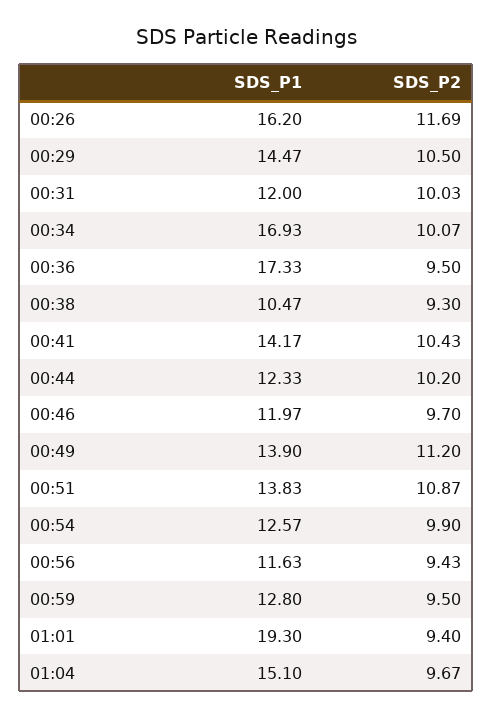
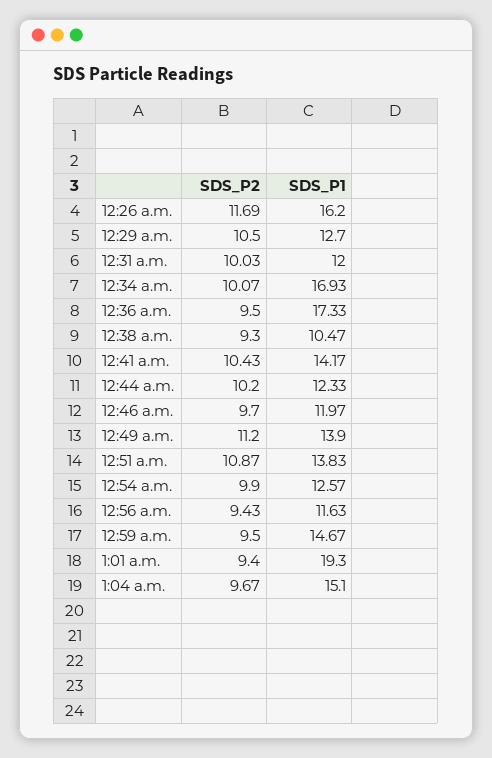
  {
    "SDS_P1": {
      "00:26": 16.2,
-     "00:29": 14.47,
+     "00:29": 12.7,
      "00:31": 12,
      "00:34": 16.93,
      "00:36": 17.33,
      "00:38": 10.47,
      "00:41": 14.17,
      "00:44": 12.33,
      "00:46": 11.97,
      "00:49": 13.9,
      "00:51": 13.83,
      "00:54": 12.57,
      "00:56": 11.63,
-     "00:59": 12.8,
+     "00:59": 14.67,
      "01:01": 19.3,
      "01:04": 15.1
    },
    "SDS_P2": {
      "00:26": 11.69,
      "00:29": 10.5,
      "00:31": 10.03,
      "00:34": 10.07,
      "00:36": 9.5,
      "00:38": 9.3,
      "00:41": 10.43,
      "00:44": 10.2,
      "00:46": 9.7,
      "00:49": 11.2,
      "00:51": 10.87,
      "00:54": 9.9,
      "00:56": 9.43,
      "00:59": 9.5,
      "01:01": 9.4,
      "01:04": 9.67
    }
  }

